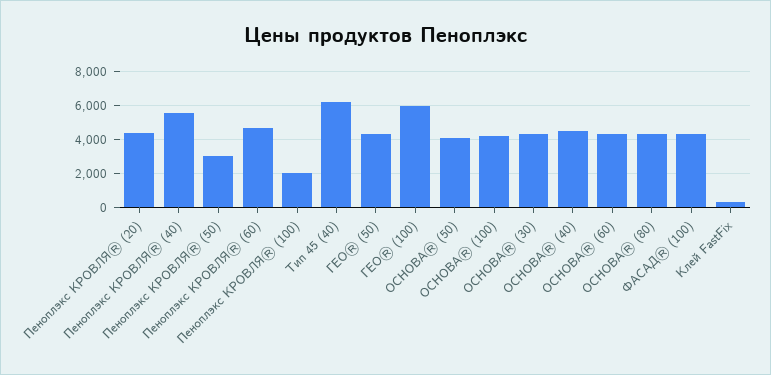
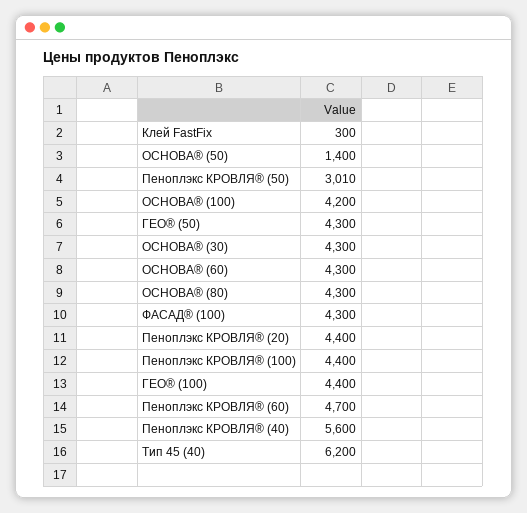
  {
    "Пеноплэкс КРОВЛЯ® (20)": 4400,
    "Пеноплэкс КРОВЛЯ® (40)": 5600,
    "Пеноплэкс КРОВЛЯ® (50)": 3010,
    "Пеноплэкс КРОВЛЯ® (60)": 4700,
-   "Пеноплэкс КРОВЛЯ® (100)": 2000,
+   "Пеноплэкс КРОВЛЯ® (100)": 4400,
    "Тип 45 (40)": 6200,
    "ГЕО® (50)": 4300,
-   "ГЕО® (100)": 6000,
+   "ГЕО® (100)": 4400,
-   "ОСНОВА® (50)": 4000,
+   "ОСНОВА® (50)": 1400,
    "ОСНОВА® (100)": 4200,
    "ОСНОВА® (30)": 4300,
-   "ОСНОВА® (40)": 4500,
    "ОСНОВА® (60)": 4300,
    "ОСНОВА® (80)": 4300,
    "ФАСАД® (100)": 4300,
    "Клей FastFix": 300
  }

